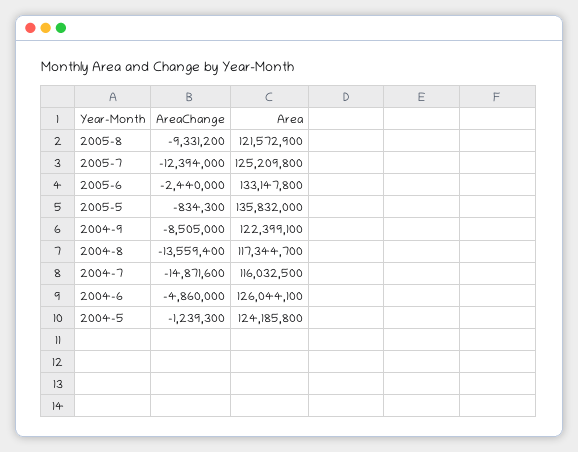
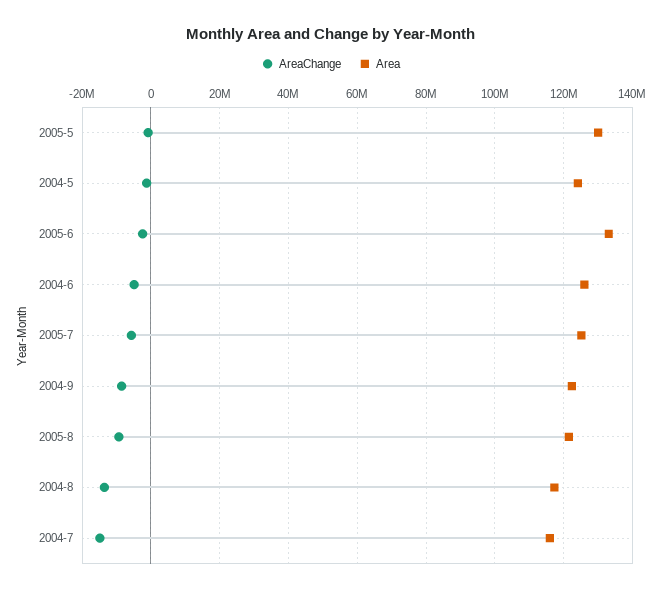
  {
    "AreaChange": {
      "2005-8": -9331200,
-     "2005-7": -12394000,
+     "2005-7": -6000000,
      "2005-6": -2440000,
      "2005-5": -834300,
      "2004-9": -8505000,
      "2004-8": -13559400,
      "2004-7": -14871600,
      "2004-6": -4860000,
      "2004-5": -1239300
    },
    "Area": {
      "2005-8": 121572900,
      "2005-7": 125209800,
      "2005-6": 133147800,
-     "2005-5": 135832000,
+     "2005-5": 130000000,
      "2004-9": 122399100,
      "2004-8": 117344700,
      "2004-7": 116032500,
      "2004-6": 126044100,
      "2004-5": 124185800
    }
  }

